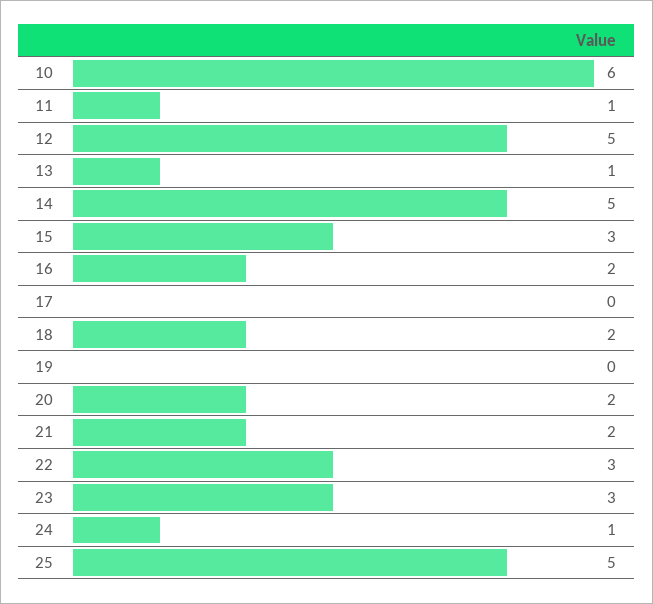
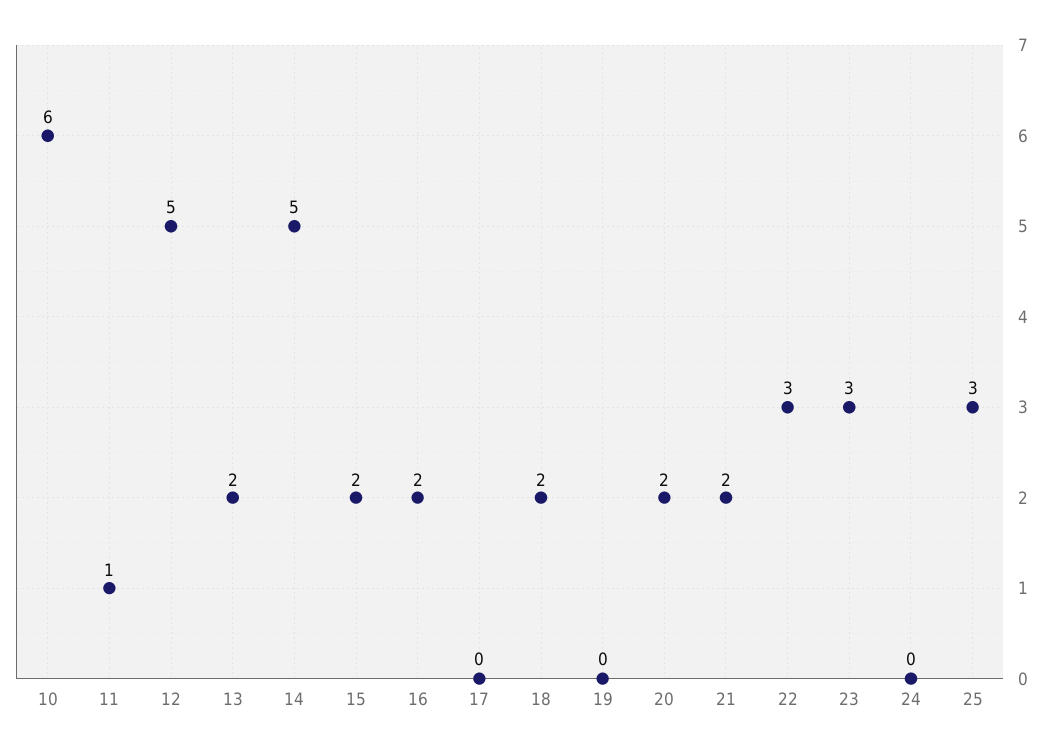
  {
    "10": 6,
    "11": 1,
    "12": 5,
-   "13": 1,
+   "13": 2,
    "14": 5,
-   "15": 3,
+   "15": 2,
    "16": 2,
    "17": 0,
    "18": 2,
    "19": 0,
    "20": 2,
    "21": 2,
    "22": 3,
    "23": 3,
-   "24": 1,
+   "24": 0,
-   "25": 5
+   "25": 3
  }

